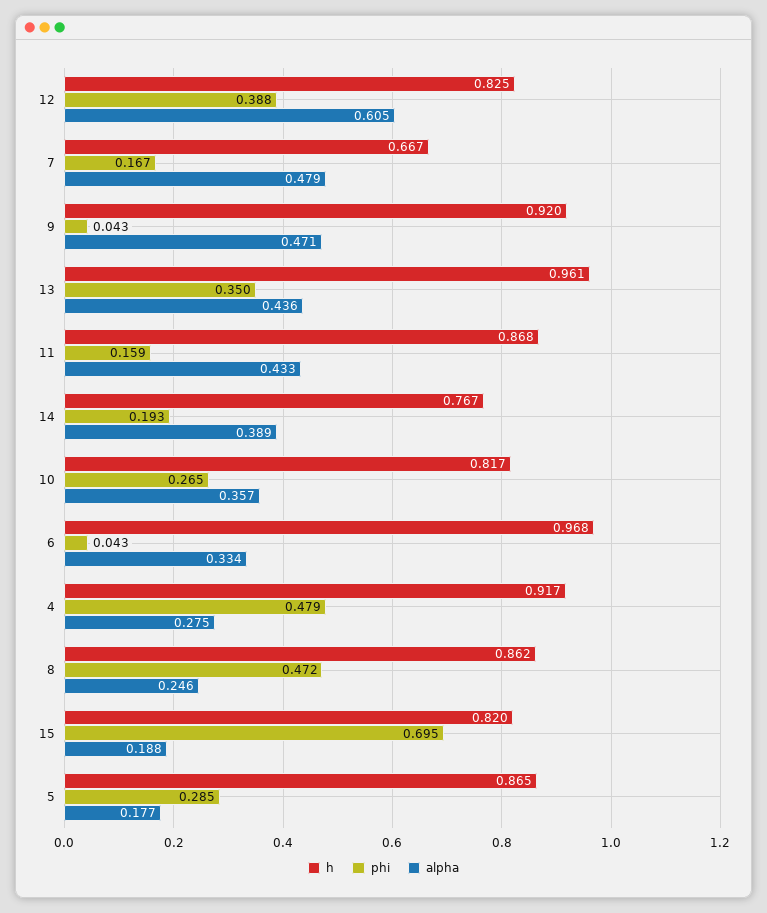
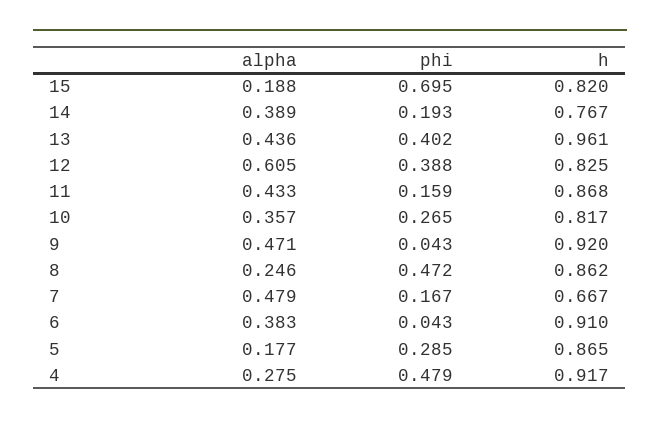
  {
    "h": {
      "12": 0.825,
      "7": 0.667,
      "9": 0.92,
      "13": 0.961,
      "11": 0.868,
      "14": 0.767,
      "10": 0.817,
-     "6": 0.968,
+     "6": 0.91,
      "4": 0.917,
      "8": 0.862,
      "15": 0.82,
      "5": 0.865
    },
    "phi": {
      "12": 0.388,
      "7": 0.167,
      "9": 0.043,
-     "13": 0.35,
+     "13": 0.402,
      "11": 0.159,
      "14": 0.193,
      "10": 0.265,
      "6": 0.043,
      "4": 0.479,
      "8": 0.472,
      "15": 0.695,
      "5": 0.285
    },
    "alpha": {
      "12": 0.605,
      "7": 0.479,
      "9": 0.471,
      "13": 0.436,
      "11": 0.433,
      "14": 0.389,
      "10": 0.357,
-     "6": 0.334,
+     "6": 0.383,
      "4": 0.275,
      "8": 0.246,
      "15": 0.188,
      "5": 0.177
    }
  }

